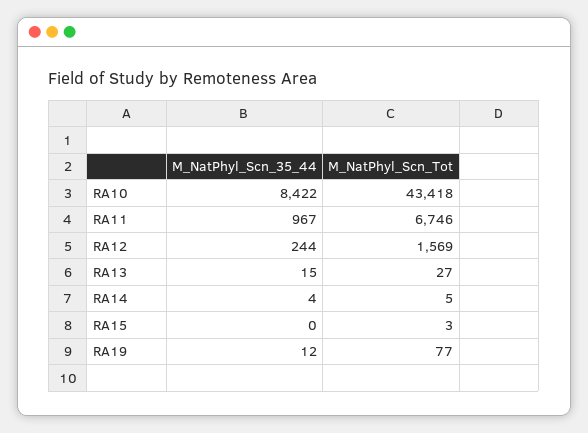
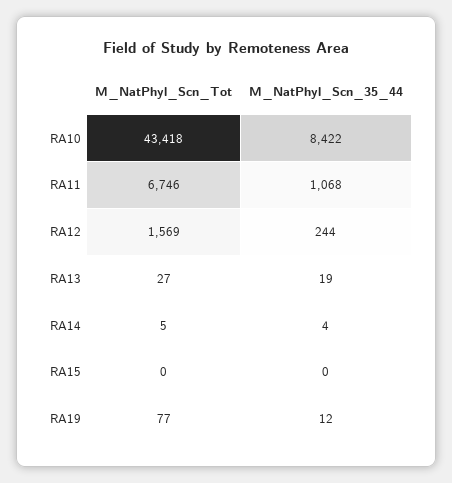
  {
    "M_NatPhyl_Scn_35_44": {
      "RA10": 8422,
-     "RA11": 967,
+     "RA11": 1068,
      "RA12": 244,
-     "RA13": 15,
+     "RA13": 19,
      "RA14": 4,
      "RA15": 0,
      "RA19": 12
    },
    "M_NatPhyl_Scn_Tot": {
      "RA10": 43418,
      "RA11": 6746,
      "RA12": 1569,
      "RA13": 27,
      "RA14": 5,
-     "RA15": 3,
+     "RA15": 0,
      "RA19": 77
    }
  }

